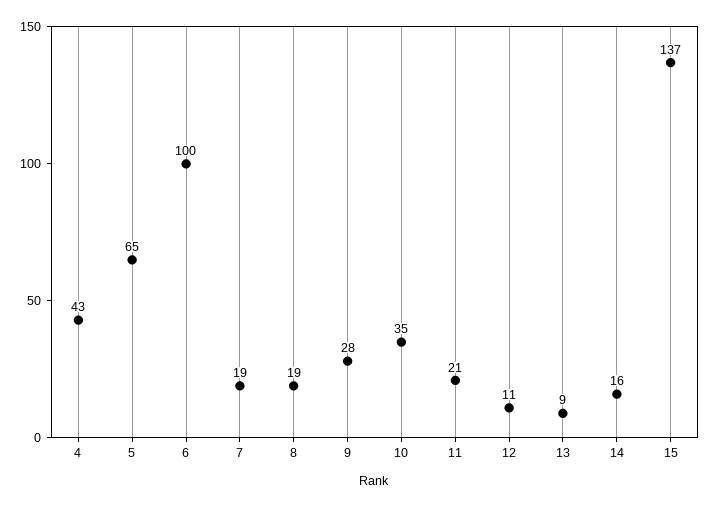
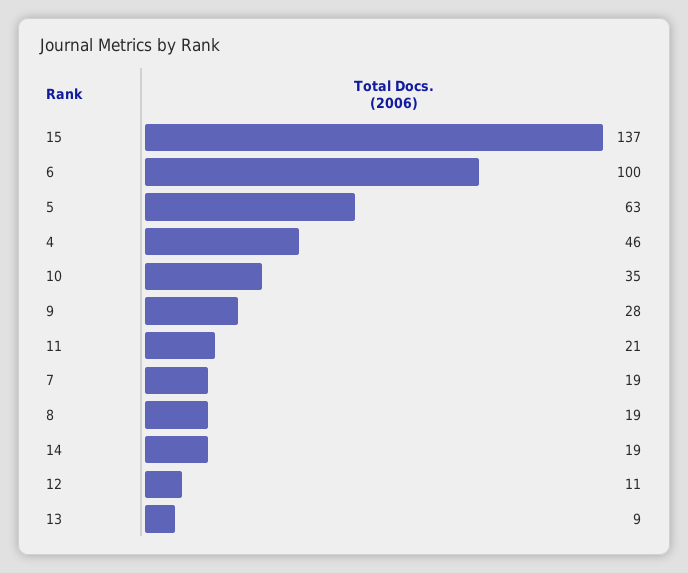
  {
-   "4": 43,
+   "4": 46,
-   "5": 65,
+   "5": 63,
    "6": 100,
    "7": 19,
    "8": 19,
    "9": 28,
    "10": 35,
    "11": 21,
    "12": 11,
    "13": 9,
-   "14": 16,
+   "14": 19,
    "15": 137
  }

